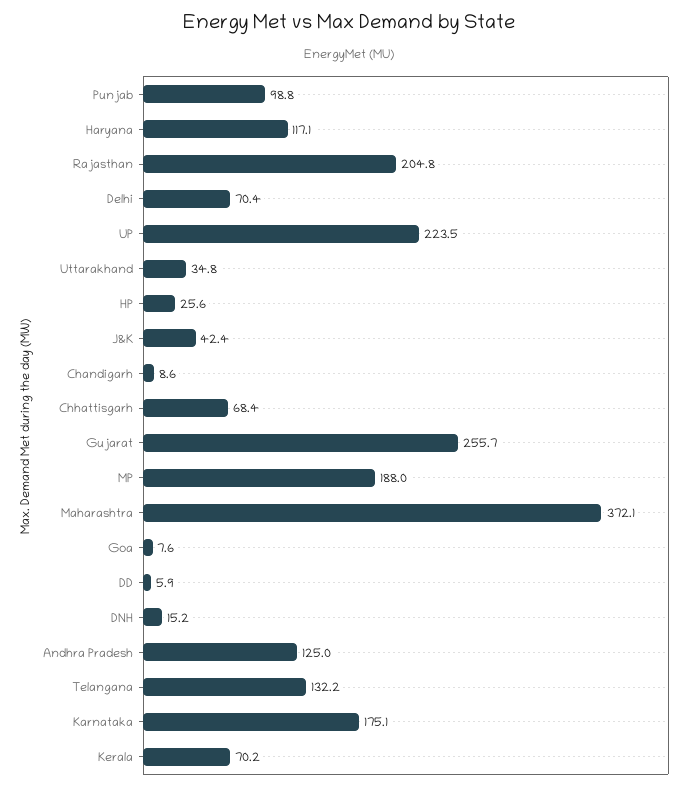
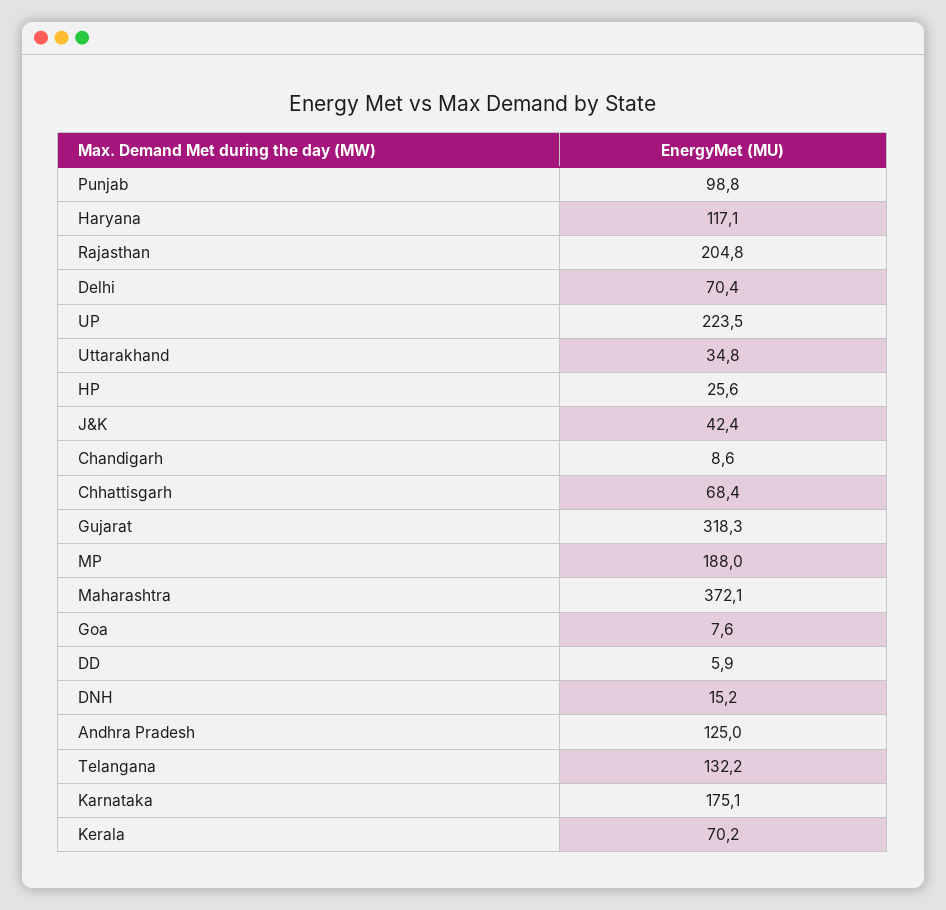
  {
    "Punjab": 98.8,
    "Haryana": 117.1,
    "Rajasthan": 204.8,
    "Delhi": 70.4,
    "UP": 223.5,
    "Uttarakhand": 34.8,
    "HP": 25.6,
    "J&K": 42.4,
    "Chandigarh": 8.6,
    "Chhattisgarh": 68.4,
-   "Gujarat": 255.7,
+   "Gujarat": 318.3,
    "MP": 188,
    "Maharashtra": 372.1,
    "Goa": 7.6,
    "DD": 5.9,
    "DNH": 15.2,
    "Andhra Pradesh": 125,
    "Telangana": 132.2,
    "Karnataka": 175.1,
    "Kerala": 70.2
  }

